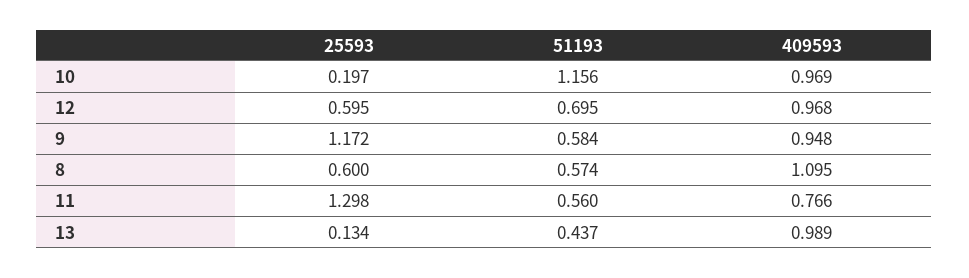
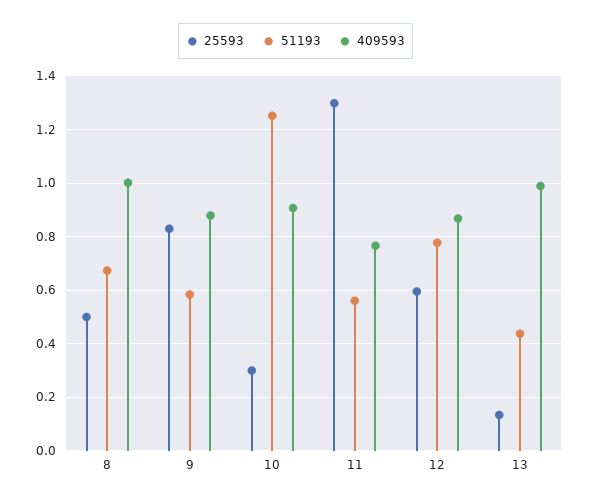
  {
    "25593": {
-     "10": 0.197,
+     "10": 0.3,
      "12": 0.595,
-     "9": 1.172,
+     "9": 0.825,
-     "8": 0.6,
+     "8": 0.5,
      "11": 1.298,
      "13": 0.134
    },
    "51193": {
-     "10": 1.156,
+     "10": 1.25,
-     "12": 0.695,
+     "12": 0.775,
      "9": 0.584,
-     "8": 0.574,
+     "8": 0.675,
      "11": 0.56,
      "13": 0.437
    },
    "409593": {
-     "10": 0.969,
+     "10": 0.9,
-     "12": 0.968,
+     "12": 0.875,
-     "9": 0.948,
+     "9": 0.875,
-     "8": 1.095,
+     "8": 1,
      "11": 0.766,
      "13": 0.989
    }
  }

